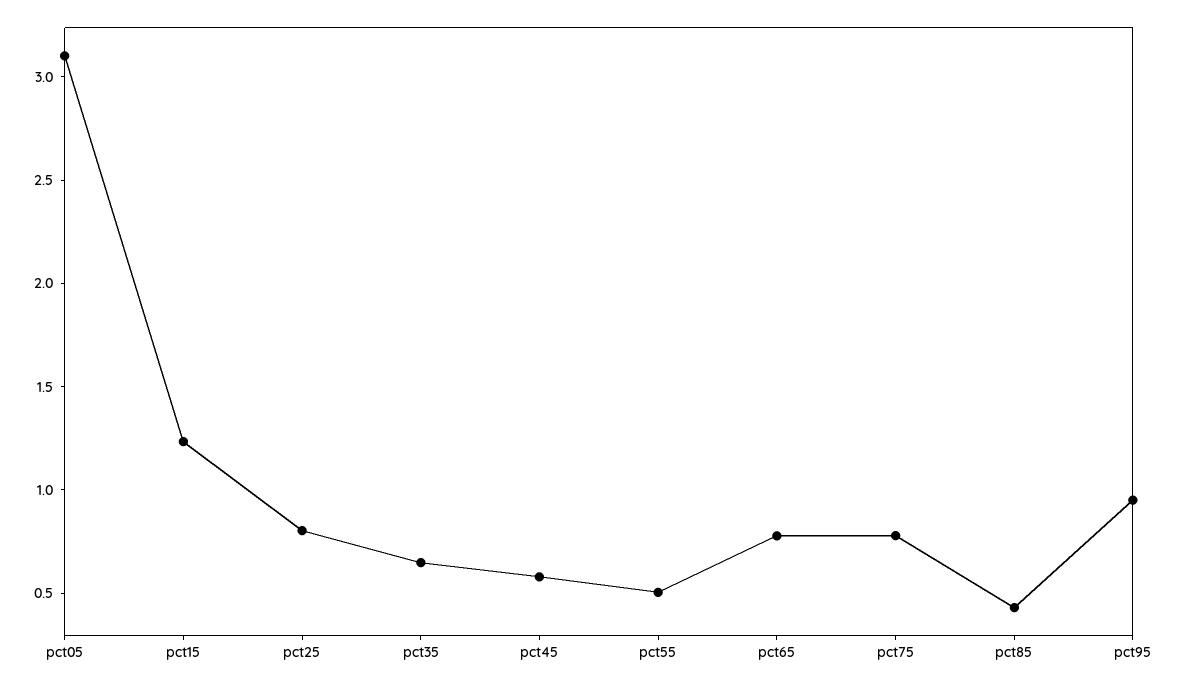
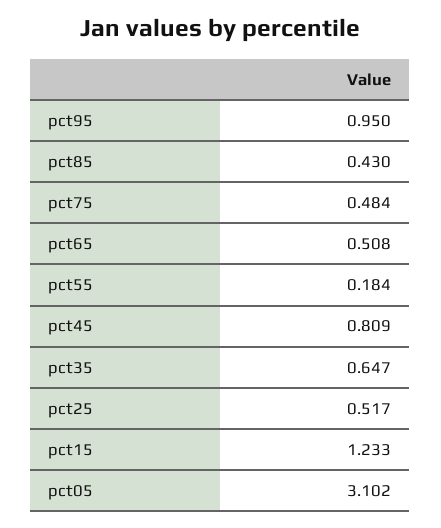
  {
    "pct05": 3.102,
    "pct15": 1.233,
-   "pct25": 0.8,
+   "pct25": 0.517,
    "pct35": 0.647,
-   "pct45": 0.6,
+   "pct45": 0.809,
-   "pct55": 0.5,
+   "pct55": 0.184,
-   "pct65": 0.8,
+   "pct65": 0.508,
-   "pct75": 0.8,
+   "pct75": 0.484,
    "pct85": 0.43,
    "pct95": 0.95
  }

